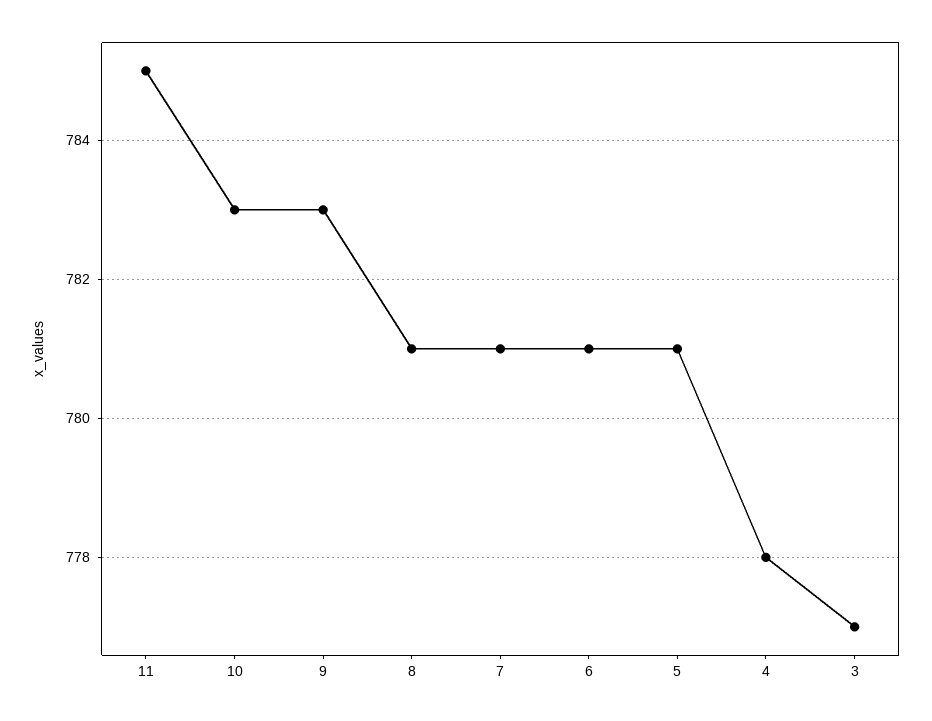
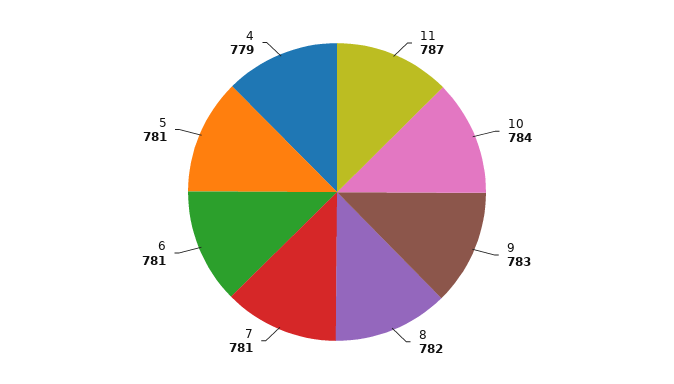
  {
-   "11": 785,
+   "11": 787,
-   "10": 783,
+   "10": 784,
    "9": 783,
-   "8": 781,
+   "8": 782,
    "7": 781,
    "6": 781,
    "5": 781,
-   "4": 778,
+   "4": 779
-   "3": 777
  }

